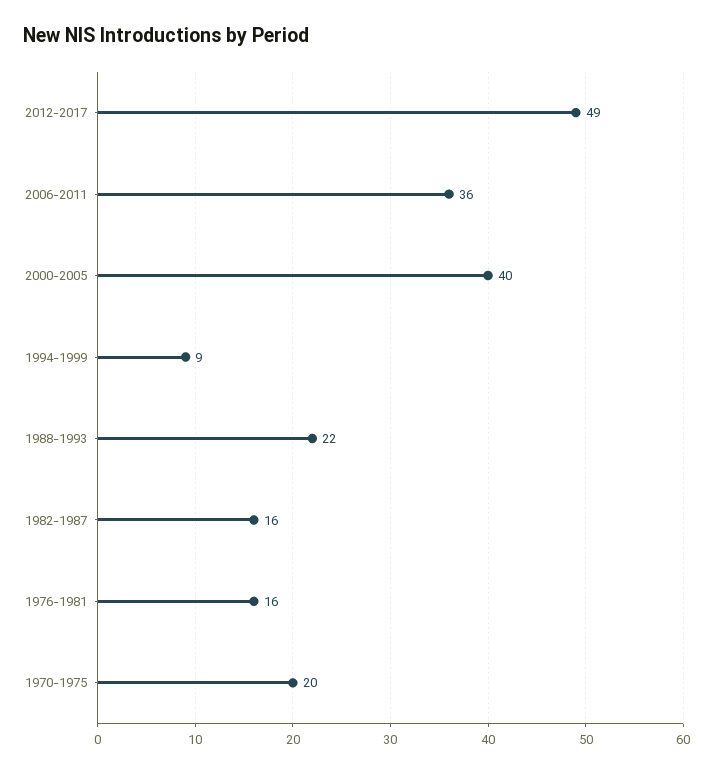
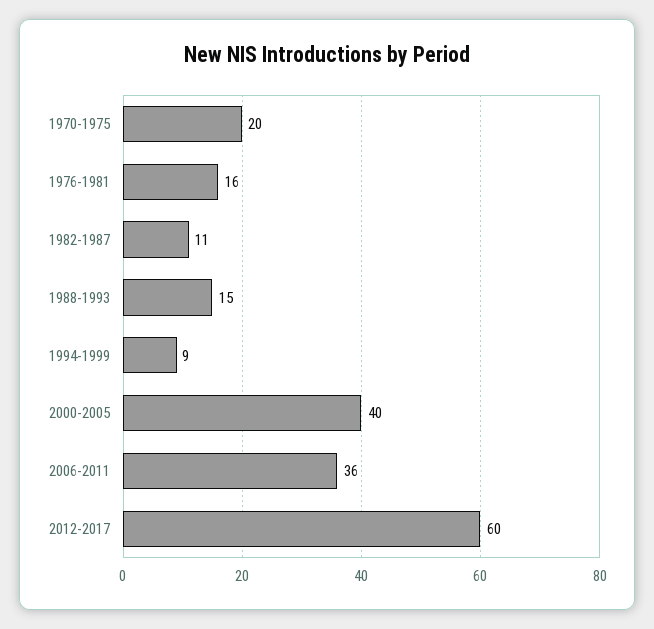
  {
-   "2012-2017": 49,
+   "2012-2017": 60,
    "2006-2011": 36,
    "2000-2005": 40,
    "1994-1999": 9,
-   "1988-1993": 22,
+   "1988-1993": 15,
-   "1982-1987": 16,
+   "1982-1987": 11,
    "1976-1981": 16,
    "1970-1975": 20
  }

